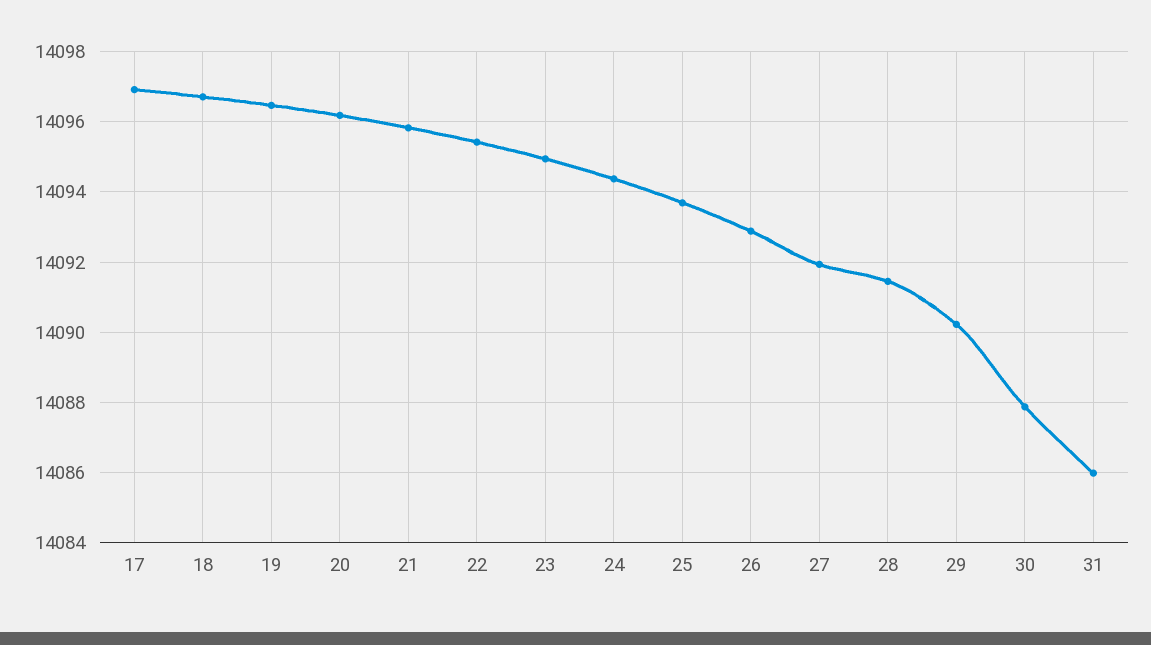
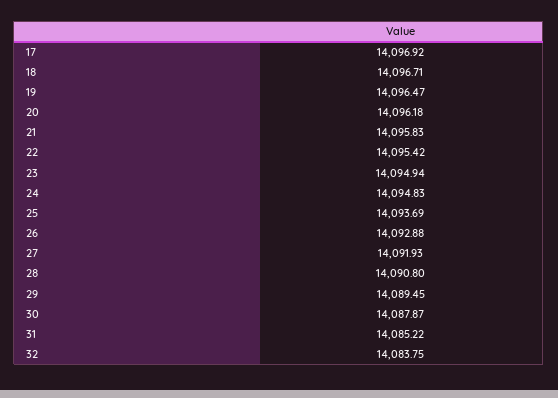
  {
    "17": 14096.92,
    "18": 14096.71,
    "19": 14096.47,
    "20": 14096.18,
    "21": 14095.83,
    "22": 14095.42,
    "23": 14094.94,
-   "24": 14094.4,
+   "24": 14094.83,
    "25": 14093.69,
    "26": 14092.88,
    "27": 14091.93,
-   "28": 14091.4,
+   "28": 14090.8,
-   "29": 14090.2,
+   "29": 14089.45,
    "30": 14087.87,
-   "31": 14086
+   "31": 14085.22,
+   "32": 14083.75
  }

